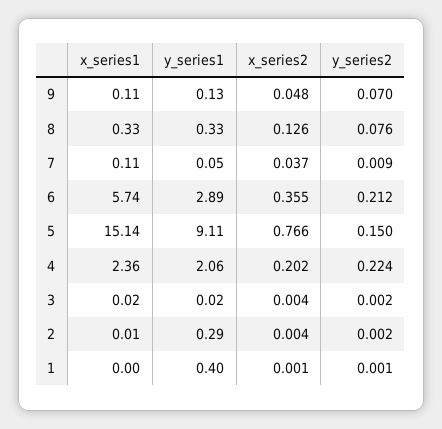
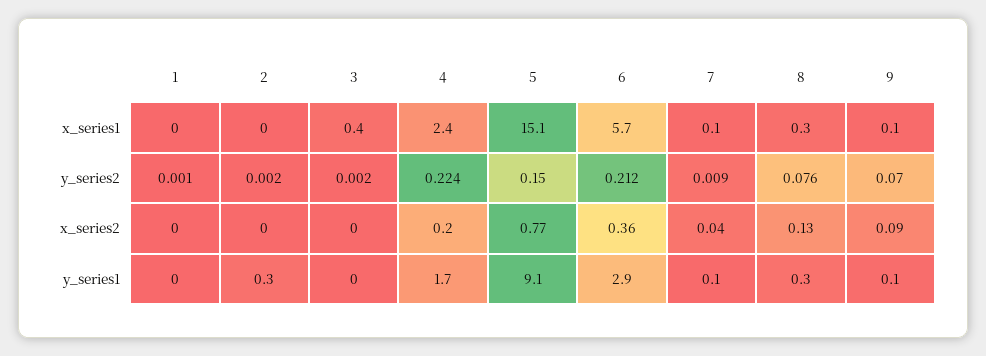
  {
    "x_series1": {
      "9": 0.11,
      "8": 0.33,
      "7": 0.11,
      "6": 5.74,
      "5": 15.14,
      "4": 2.36,
-     "3": 0.02,
+     "3": 0.4,
      "2": 0.01,
      "1": 0
    },
    "y_series1": {
      "9": 0.13,
      "8": 0.33,
      "7": 0.05,
      "6": 2.89,
      "5": 9.11,
-     "4": 2.06,
+     "4": 1.7,
      "3": 0.02,
      "2": 0.29,
-     "1": 0.4
+     "1": 0
    },
    "x_series2": {
-     "9": 0.048,
+     "9": 0.09,
      "8": 0.126,
      "7": 0.037,
      "6": 0.355,
      "5": 0.766,
      "4": 0.202,
      "3": 0.004,
      "2": 0.004,
      "1": 0.001
    },
    "y_series2": {
      "9": 0.07,
      "8": 0.076,
      "7": 0.009,
      "6": 0.212,
      "5": 0.15,
      "4": 0.224,
      "3": 0.002,
      "2": 0.002,
      "1": 0.001
    }
  }

